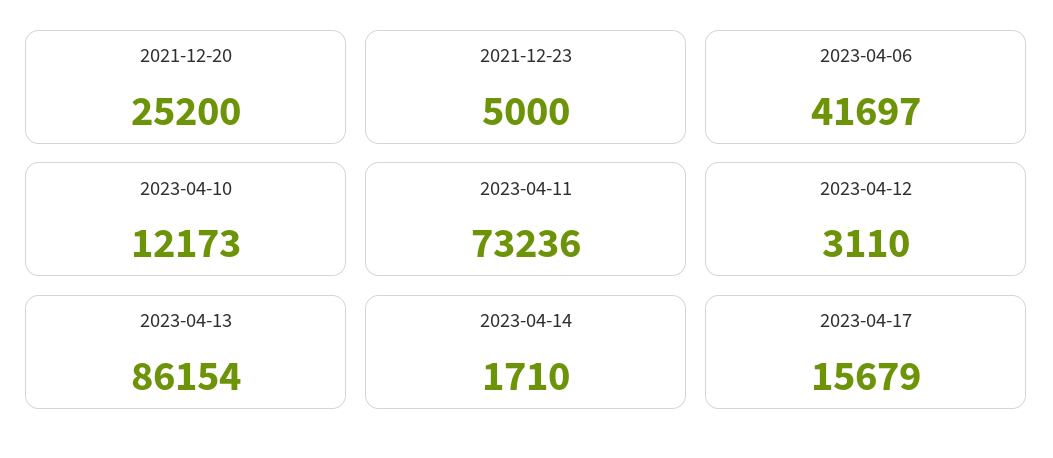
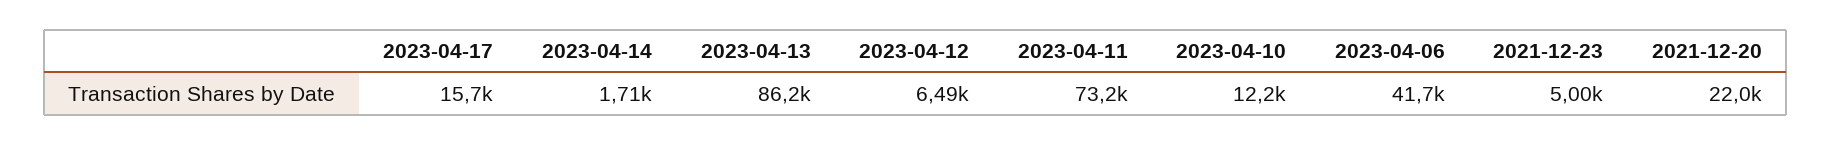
  {
-   "2021-12-20": 25200,
+   "2021-12-20": 22000,
    "2021-12-23": 5000,
    "2023-04-06": 41697,
    "2023-04-10": 12173,
    "2023-04-11": 73236,
-   "2023-04-12": 3110,
+   "2023-04-12": 6490,
    "2023-04-13": 86154,
    "2023-04-14": 1710,
    "2023-04-17": 15679
  }

